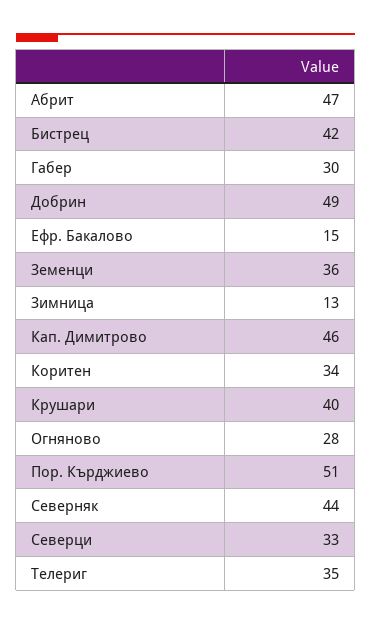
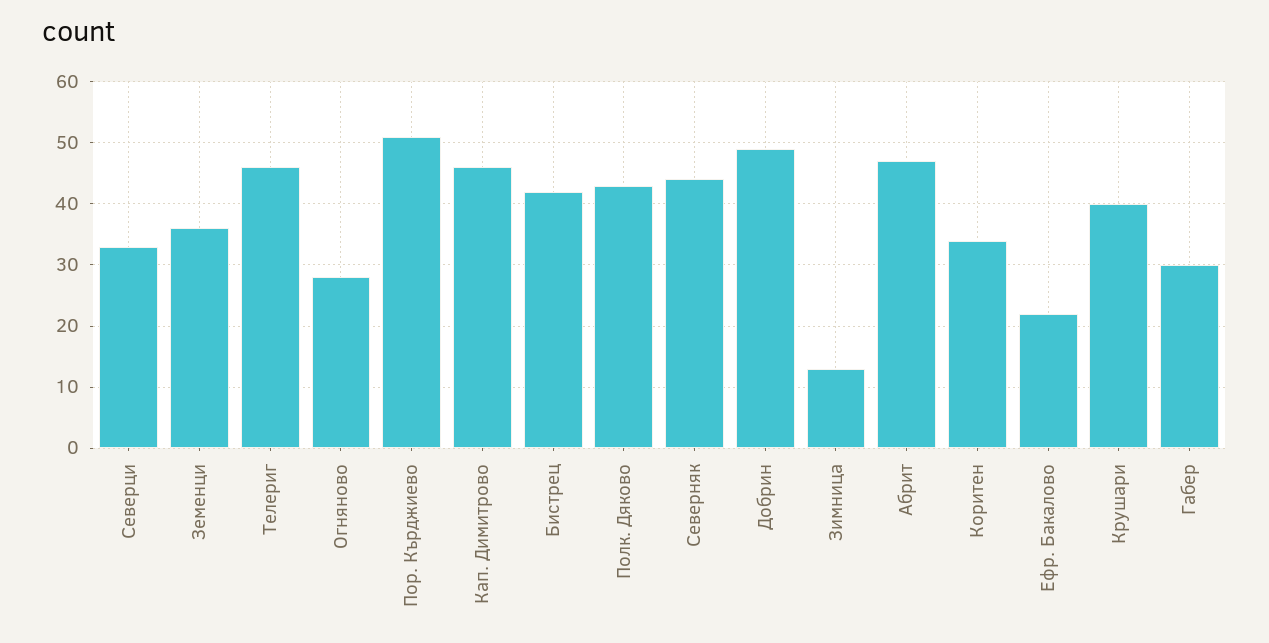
  {
    "Абрит": 47,
    "Бистрец": 42,
    "Габер": 30,
    "Добрин": 49,
-   "Ефр. Бакалово": 15,
+   "Ефр. Бакалово": 22,
    "Земенци": 36,
    "Зимница": 13,
    "Кап. Димитрово": 46,
    "Коритен": 34,
    "Крушари": 40,
    "Огняново": 28,
    "Пор. Кърджиево": 51,
    "Северняк": 44,
    "Северци": 33,
-   "Телериг": 35
+   "Телериг": 46,
+   "Полк. Дяково": 43
  }

